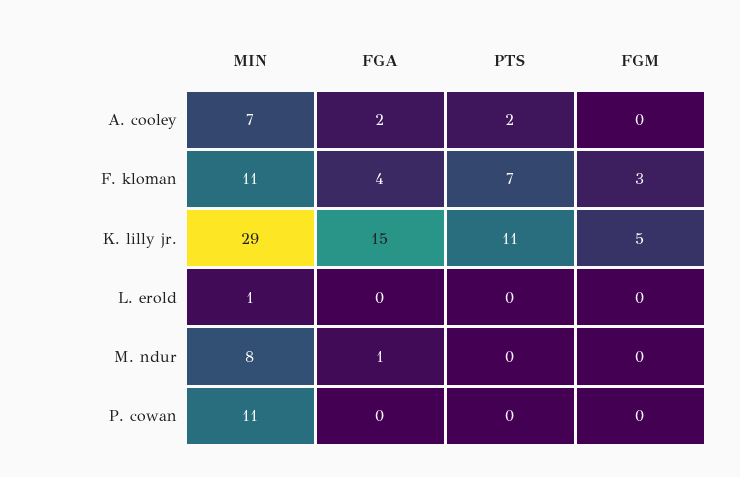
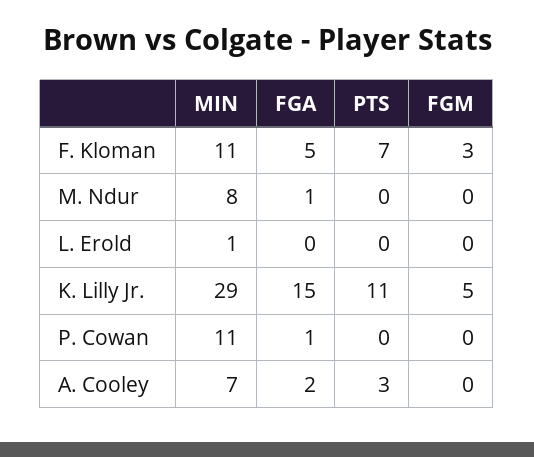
  {
    "MIN": {
      "A. cooley": 7,
      "F. kloman": 11,
      "K. lilly jr.": 29,
      "L. erold": 1,
      "M. ndur": 8,
      "P. cowan": 11
    },
    "FGA": {
      "A. cooley": 2,
-     "F. kloman": 4,
+     "F. kloman": 5,
      "K. lilly jr.": 15,
      "L. erold": 0,
      "M. ndur": 1,
-     "P. cowan": 0
+     "P. cowan": 1
    },
    "PTS": {
-     "A. cooley": 2,
+     "A. cooley": 3,
      "F. kloman": 7,
      "K. lilly jr.": 11,
      "L. erold": 0,
      "M. ndur": 0,
      "P. cowan": 0
    },
    "FGM": {
      "A. cooley": 0,
      "F. kloman": 3,
      "K. lilly jr.": 5,
      "L. erold": 0,
      "M. ndur": 0,
      "P. cowan": 0
    }
  }

